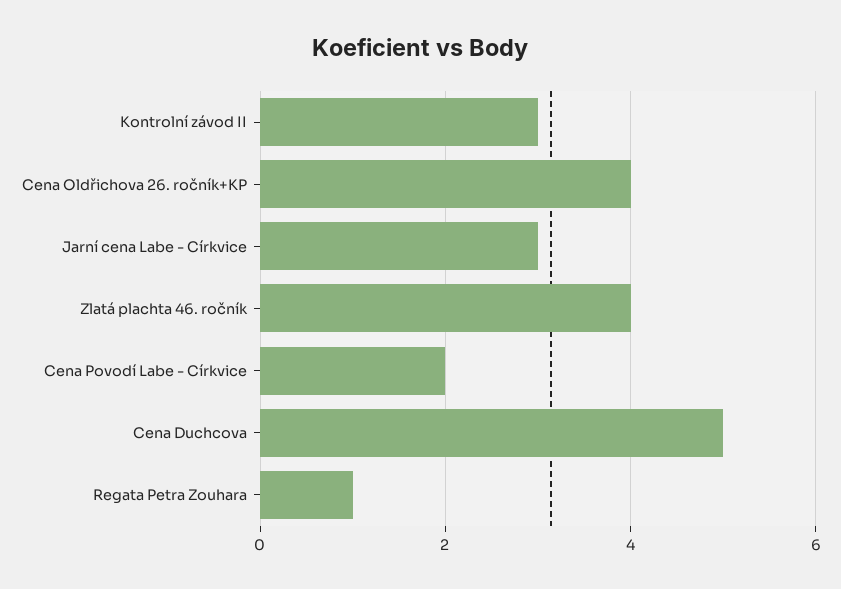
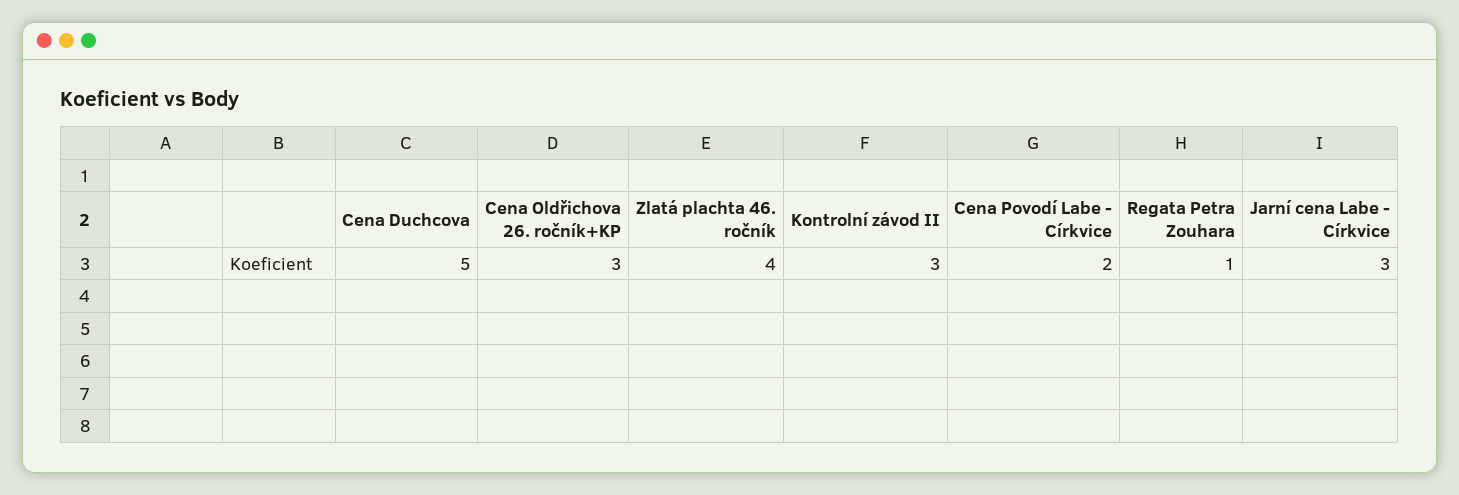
  {
    "Kontrolní závod II": 3,
-   "Cena Oldřichova 26. ročník+KP": 4,
+   "Cena Oldřichova 26. ročník+KP": 3,
    "Jarní cena Labe - Církvice": 3,
    "Zlatá plachta 46. ročník": 4,
    "Cena Povodí Labe - Církvice": 2,
    "Cena Duchcova": 5,
    "Regata Petra Zouhara": 1
  }

